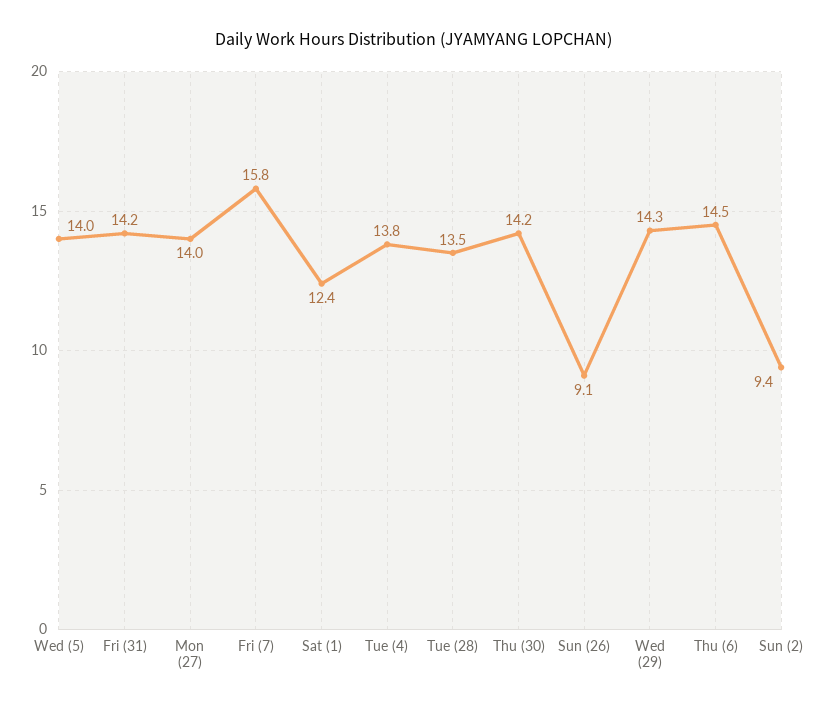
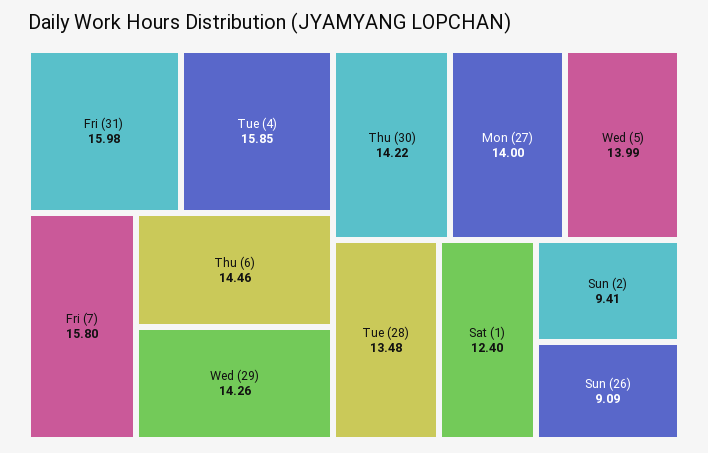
  {
    "Wed (5)": 13.99,
-   "Fri (31)": 14.2,
+   "Fri (31)": 15.98,
    "Mon (27)": 14,
    "Fri (7)": 15.8,
    "Sat (1)": 12.4,
-   "Tue (4)": 13.8,
+   "Tue (4)": 15.85,
    "Tue (28)": 13.48,
    "Thu (30)": 14.22,
    "Sun (26)": 9.09,
    "Wed (29)": 14.26,
    "Thu (6)": 14.46,
    "Sun (2)": 9.41
  }

